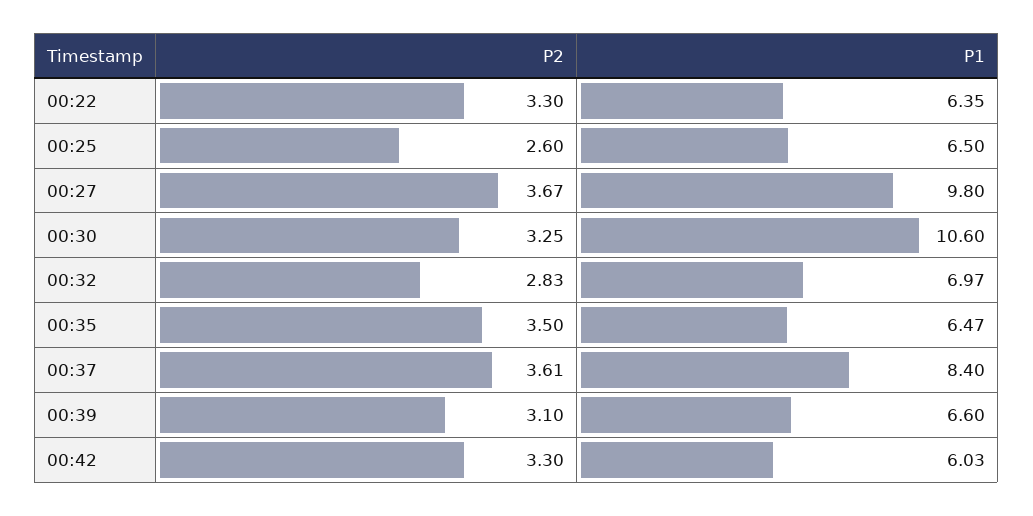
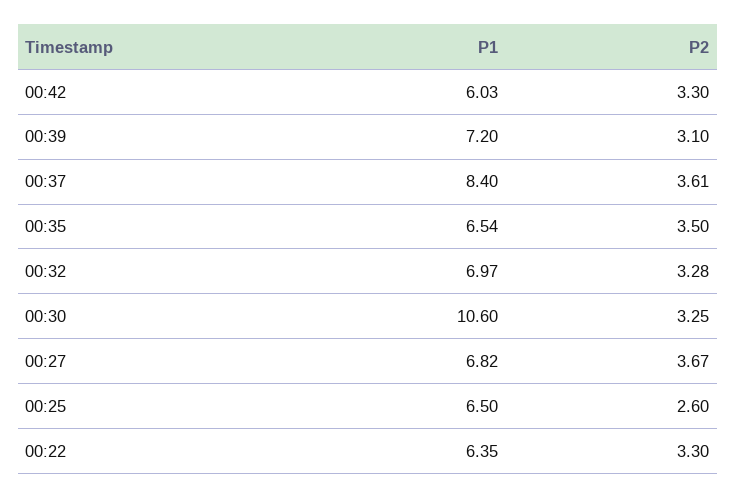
  {
    "P2": {
      "00:22": 3.3,
      "00:25": 2.6,
      "00:27": 3.67,
      "00:30": 3.25,
-     "00:32": 2.83,
+     "00:32": 3.28,
      "00:35": 3.5,
      "00:37": 3.61,
      "00:39": 3.1,
      "00:42": 3.3
    },
    "P1": {
      "00:22": 6.35,
      "00:25": 6.5,
-     "00:27": 9.8,
+     "00:27": 6.82,
      "00:30": 10.6,
      "00:32": 6.97,
-     "00:35": 6.47,
+     "00:35": 6.54,
      "00:37": 8.4,
-     "00:39": 6.6,
+     "00:39": 7.2,
      "00:42": 6.03
    }
  }

